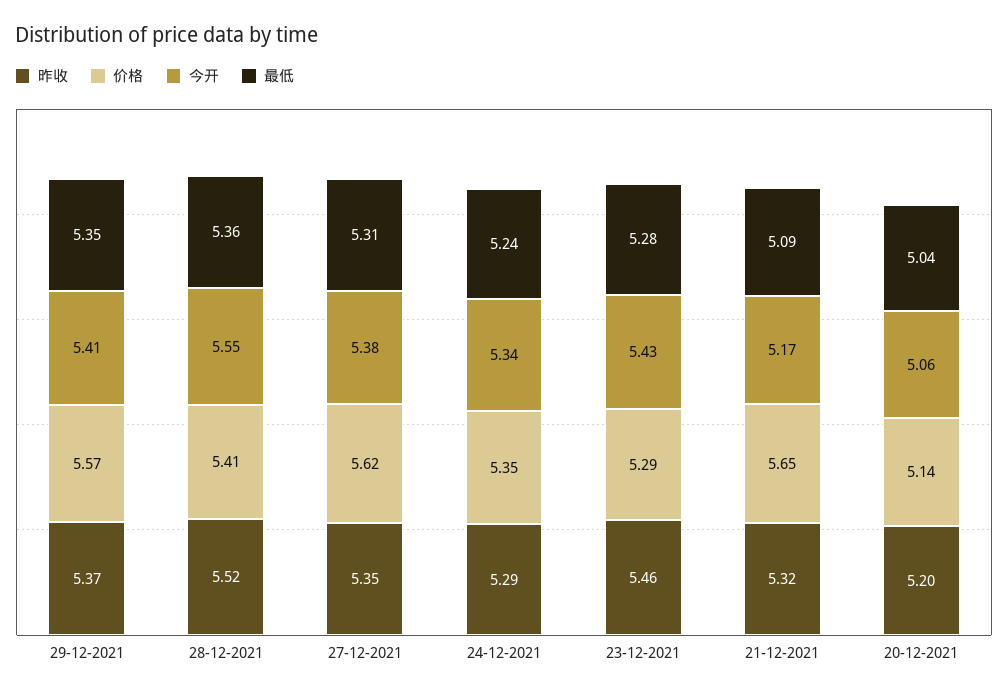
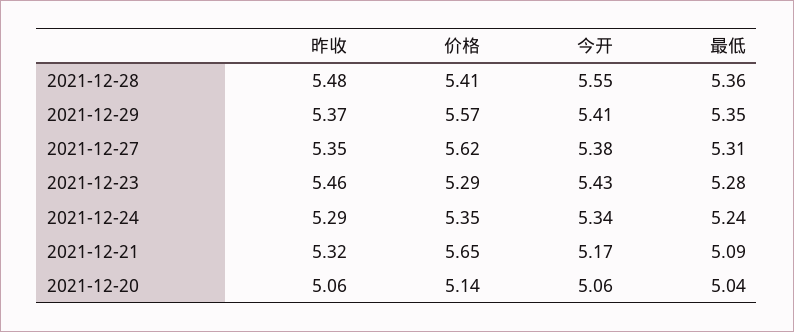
  {
    "昨收": {
      "29-12-2021": 5.37,
-     "28-12-2021": 5.52,
+     "28-12-2021": 5.48,
      "27-12-2021": 5.35,
      "24-12-2021": 5.29,
      "23-12-2021": 5.46,
      "21-12-2021": 5.32,
-     "20-12-2021": 5.2
+     "20-12-2021": 5.06
    },
    "价格": {
      "29-12-2021": 5.57,
      "28-12-2021": 5.41,
      "27-12-2021": 5.62,
      "24-12-2021": 5.35,
      "23-12-2021": 5.29,
      "21-12-2021": 5.65,
      "20-12-2021": 5.14
    },
    "今开": {
      "29-12-2021": 5.41,
      "28-12-2021": 5.55,
      "27-12-2021": 5.38,
      "24-12-2021": 5.34,
      "23-12-2021": 5.43,
      "21-12-2021": 5.17,
      "20-12-2021": 5.06
    },
    "最低": {
      "29-12-2021": 5.35,
      "28-12-2021": 5.36,
      "27-12-2021": 5.31,
      "24-12-2021": 5.24,
      "23-12-2021": 5.28,
      "21-12-2021": 5.09,
      "20-12-2021": 5.04
    }
  }

